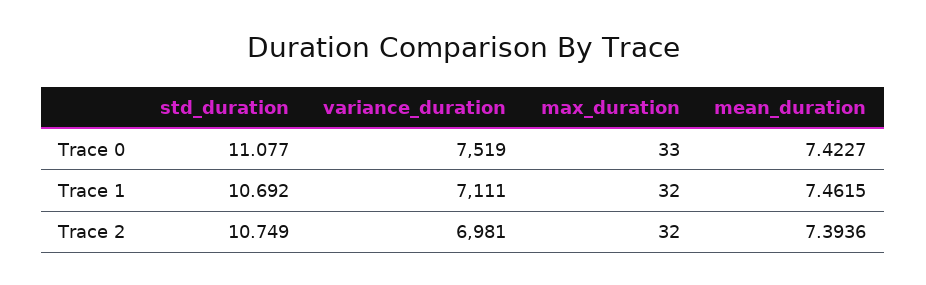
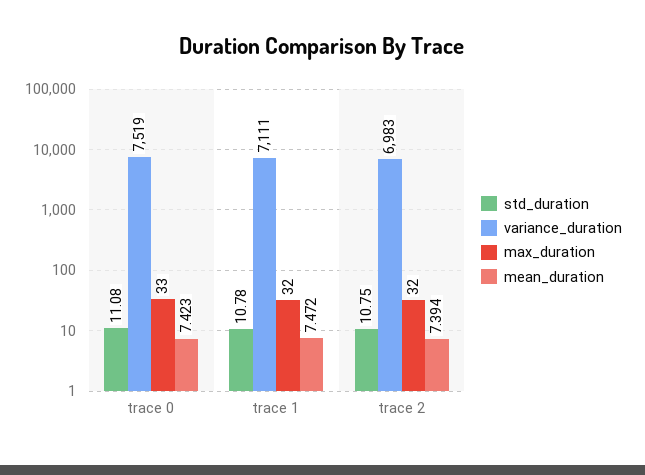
  {
    "std_duration": {
      "Trace 0": 11.077,
-     "Trace 1": 10.692,
+     "Trace 1": 10.78,
      "Trace 2": 10.749
    },
    "variance_duration": {
      "Trace 0": 7519,
      "Trace 1": 7111,
-     "Trace 2": 6981
+     "Trace 2": 6983
    },
    "max_duration": {
      "Trace 0": 33,
      "Trace 1": 32,
      "Trace 2": 32
    },
    "mean_duration": {
      "Trace 0": 7.4227,
-     "Trace 1": 7.4615,
+     "Trace 1": 7.472,
      "Trace 2": 7.3936
    }
  }

